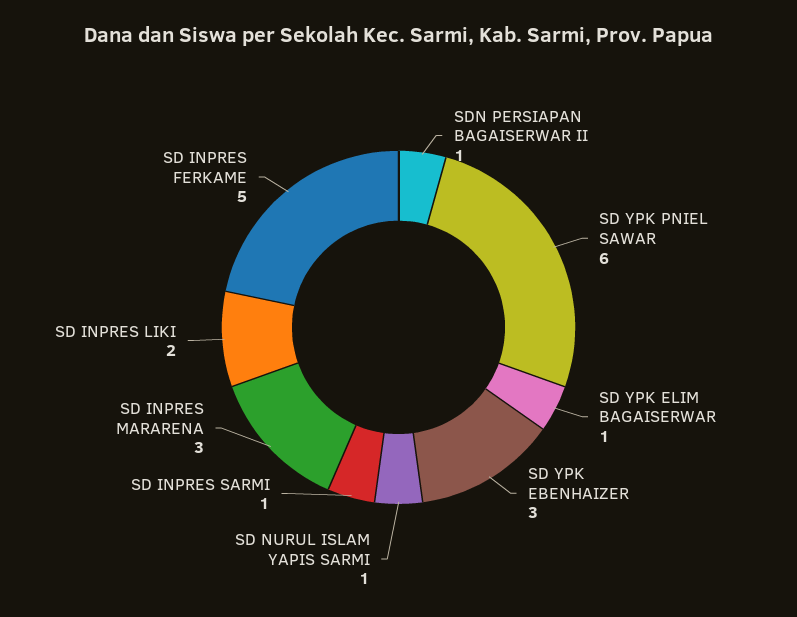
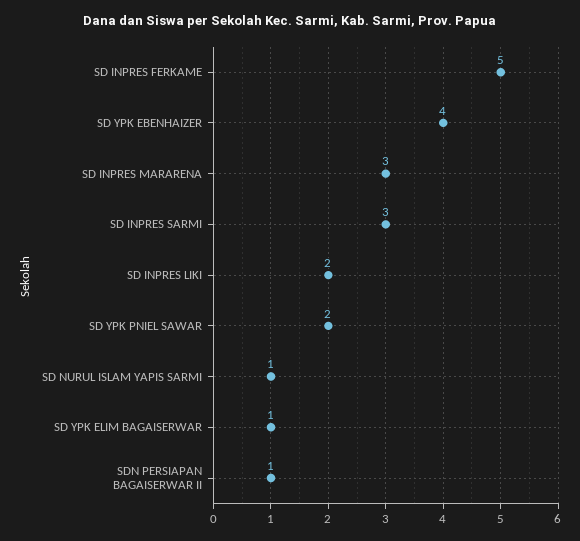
  {
    "SDN PERSIAPAN BAGAISERWAR II": 1,
-   "SD YPK PNIEL SAWAR": 6,
+   "SD YPK PNIEL SAWAR": 2,
    "SD YPK ELIM BAGAISERWAR": 1,
-   "SD YPK EBENHAIZER": 3,
+   "SD YPK EBENHAIZER": 4,
    "SD NURUL ISLAM YAPIS SARMI": 1,
-   "SD INPRES SARMI": 1,
+   "SD INPRES SARMI": 3,
    "SD INPRES MARARENA": 3,
    "SD INPRES LIKI": 2,
    "SD INPRES FERKAME": 5
  }

